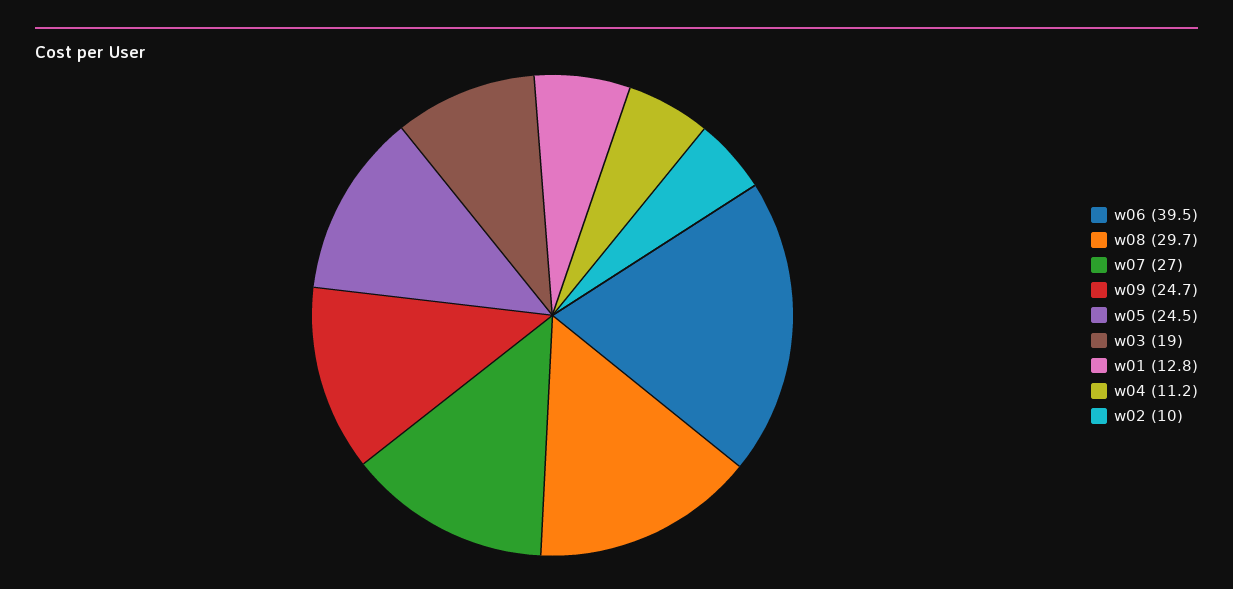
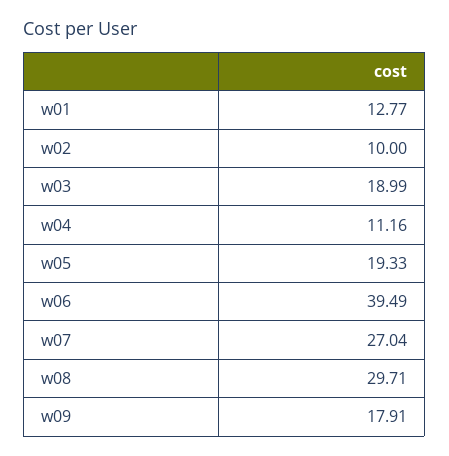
  {
    "w06": 39.49,
    "w08": 29.71,
    "w07": 27.04,
-   "w09": 24.7,
+   "w09": 17.91,
-   "w05": 24.5,
+   "w05": 19.33,
    "w03": 18.99,
    "w01": 12.77,
    "w04": 11.16,
    "w02": 10
  }

